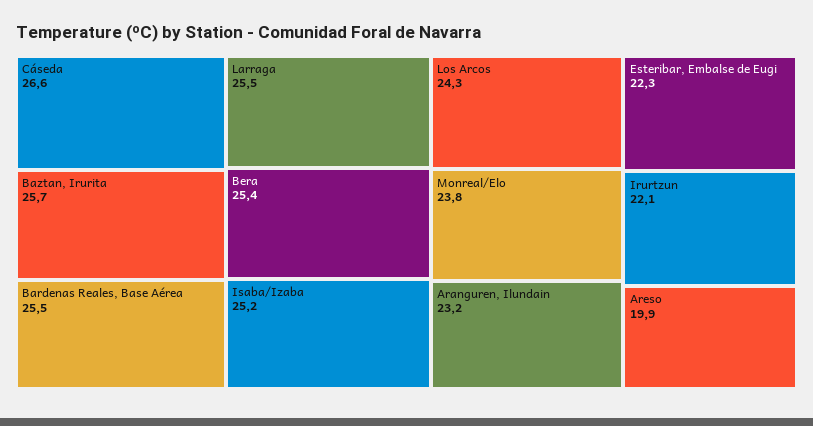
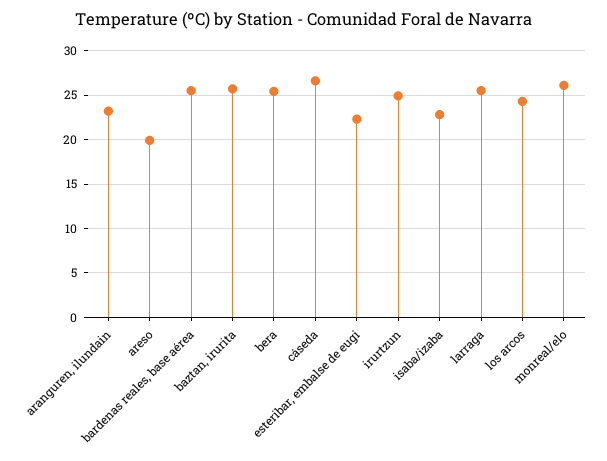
  {
    "Cáseda": 26.6,
    "Baztan, Irurita": 25.7,
    "Bardenas Reales, Base Aérea": 25.5,
    "Larraga": 25.5,
    "Bera": 25.4,
-   "Isaba/Izaba": 25.2,
+   "Isaba/Izaba": 23,
    "Los Arcos": 24.3,
-   "Monreal/Elo": 23.8,
+   "Monreal/Elo": 26,
    "Aranguren, Ilundain": 23.2,
    "Esteribar, Embalse de Eugi": 22.3,
-   "Irurtzun": 22.1,
+   "Irurtzun": 25,
    "Areso": 19.9
  }

